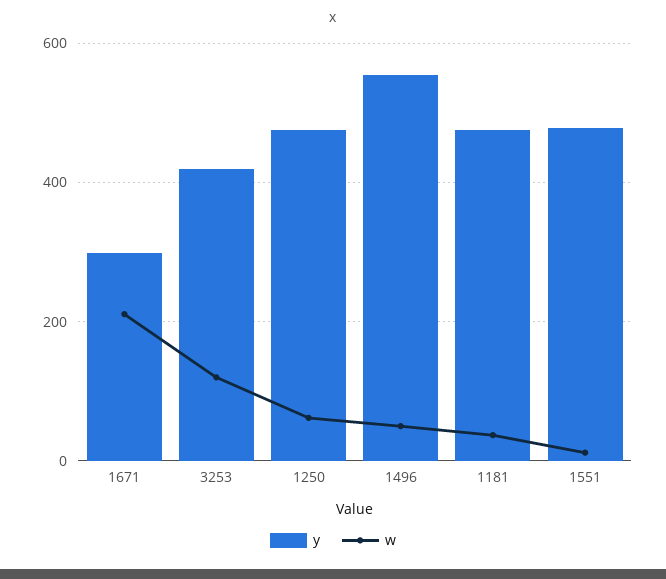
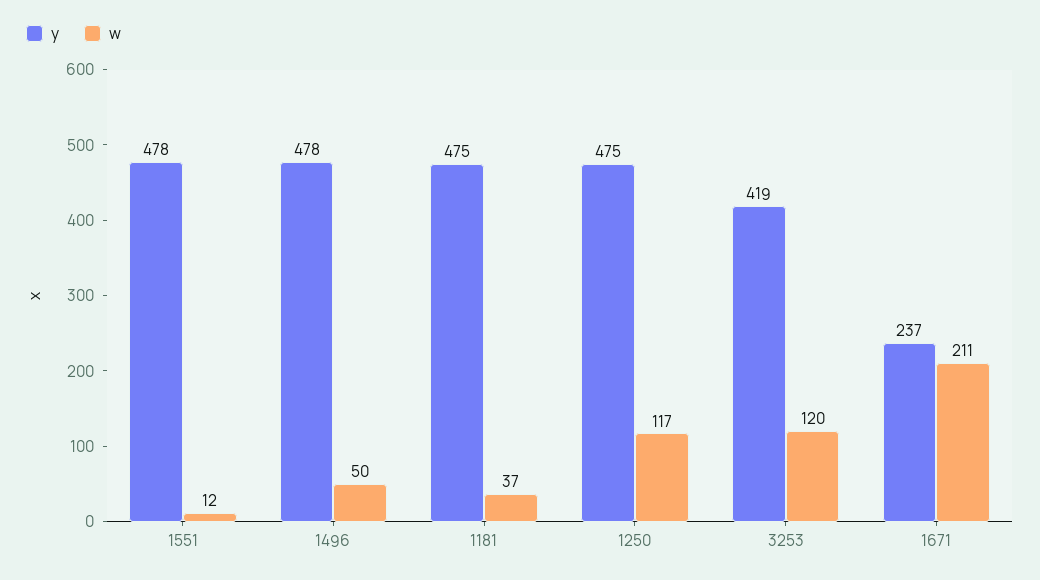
  {
    "y": {
-     "1671": 300,
+     "1671": 237,
      "3253": 419,
      "1250": 475,
-     "1496": 560,
+     "1496": 478,
      "1181": 475,
      "1551": 478
    },
    "w": {
      "1671": 211,
      "3253": 120,
-     "1250": 60,
+     "1250": 117,
      "1496": 50,
      "1181": 37,
      "1551": 12
    }
  }

